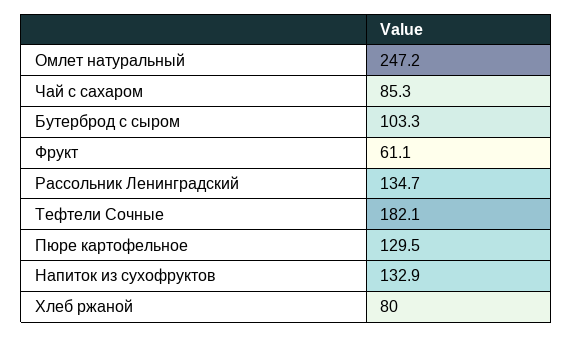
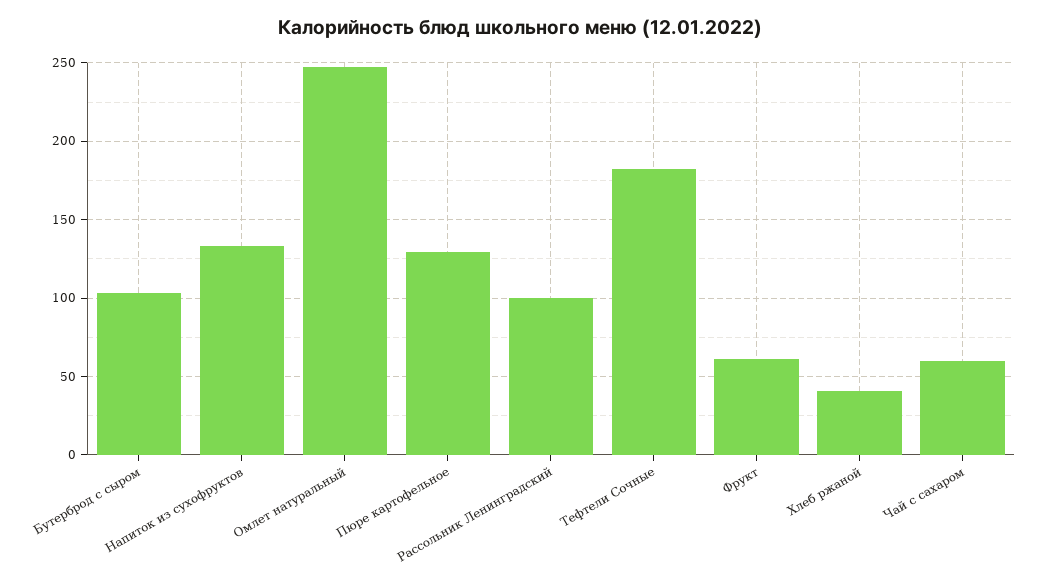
  {
    "Омлет натуральный": 247.2,
-   "Чай с сахаром": 85.3,
+   "Чай с сахаром": 60,
    "Бутерброд с сыром": 103.3,
    "Фрукт": 61.1,
-   "Рассольник Ленинградский": 134.7,
+   "Рассольник Ленинградский": 100,
    "Тефтели Сочные": 182.1,
    "Пюре картофельное": 129.5,
    "Напиток из сухофруктов": 132.9,
-   "Хлеб ржаной": 80
+   "Хлеб ржаной": 40
  }

